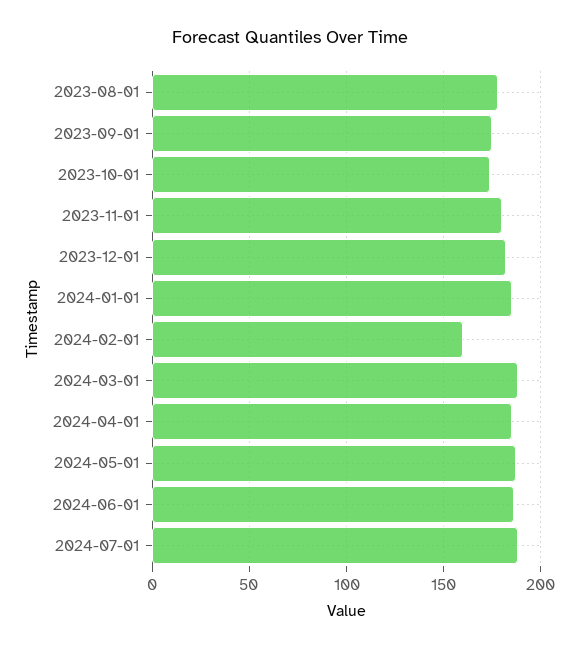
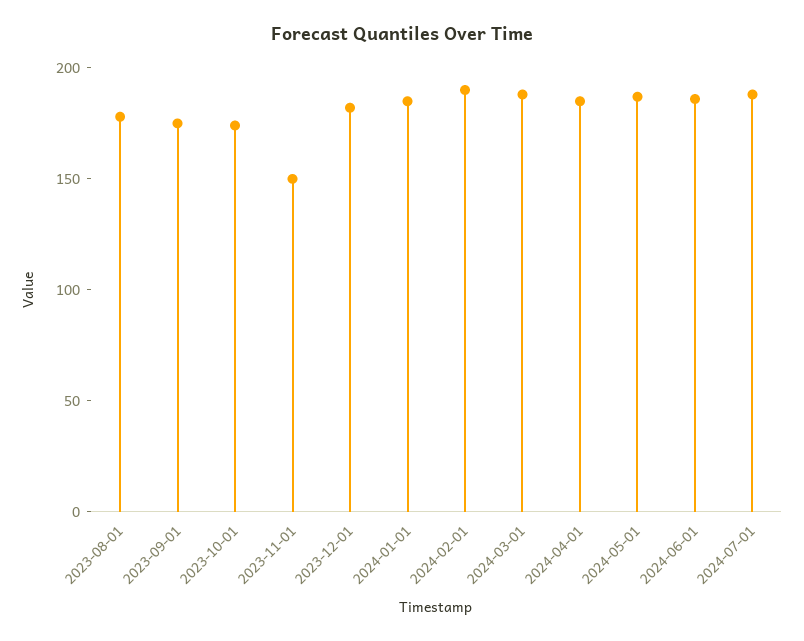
  {
    "2023-08-01": 180,
    "2023-09-01": 175,
    "2023-10-01": 175,
-   "2023-11-01": 180,
+   "2023-11-01": 150,
    "2023-12-01": 180,
    "2024-01-01": 185,
-   "2024-02-01": 160,
+   "2024-02-01": 190,
    "2024-03-01": 190,
    "2024-04-01": 185,
    "2024-05-01": 185,
    "2024-06-01": 185,
    "2024-07-01": 190
  }

